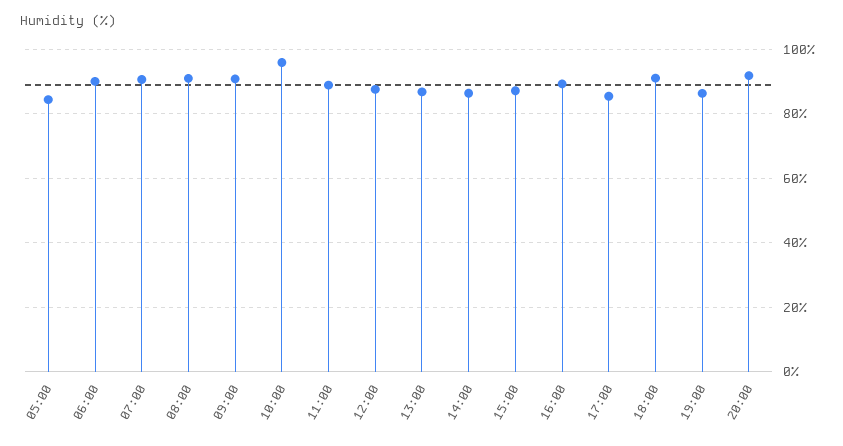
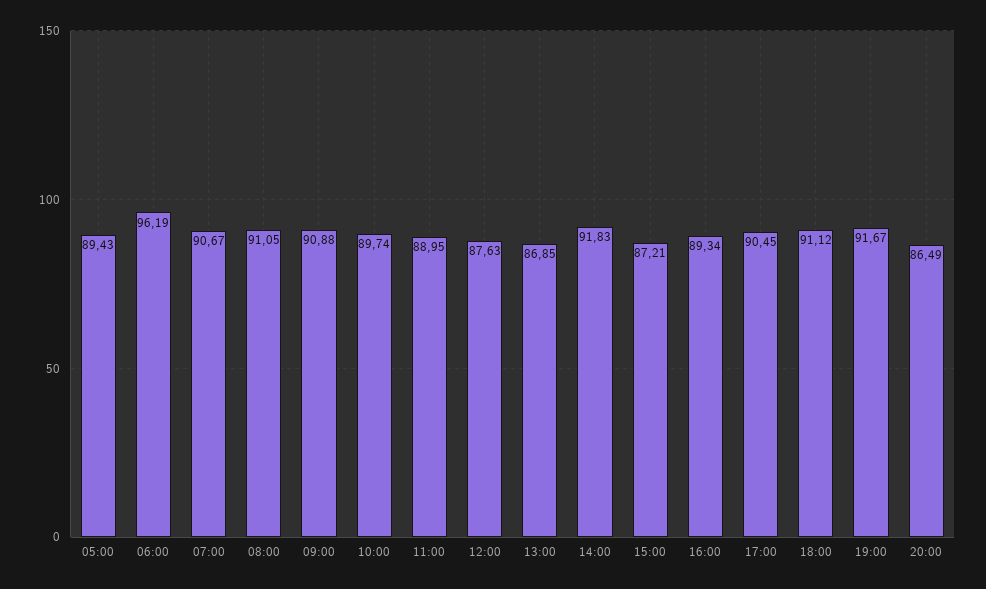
  {
-   "05:00": 84,
+   "05:00": 89.43,
-   "06:00": 90,
+   "06:00": 96.19,
    "07:00": 90.67,
    "08:00": 91.05,
    "09:00": 90.88,
-   "10:00": 96,
+   "10:00": 89.74,
    "11:00": 88.95,
    "12:00": 87.63,
    "13:00": 86.85,
-   "14:00": 86,
+   "14:00": 91.83,
    "15:00": 87.21,
    "16:00": 89.34,
-   "17:00": 86,
+   "17:00": 90.45,
    "18:00": 91.12,
-   "19:00": 86,
+   "19:00": 91.67,
-   "20:00": 92
+   "20:00": 86.49
  }

